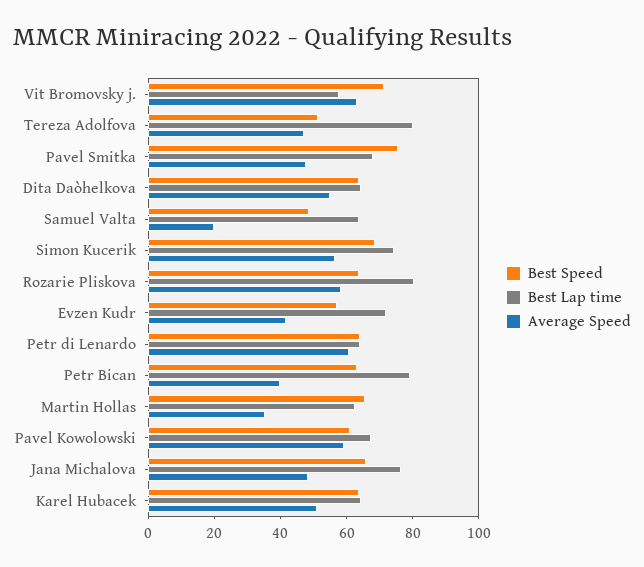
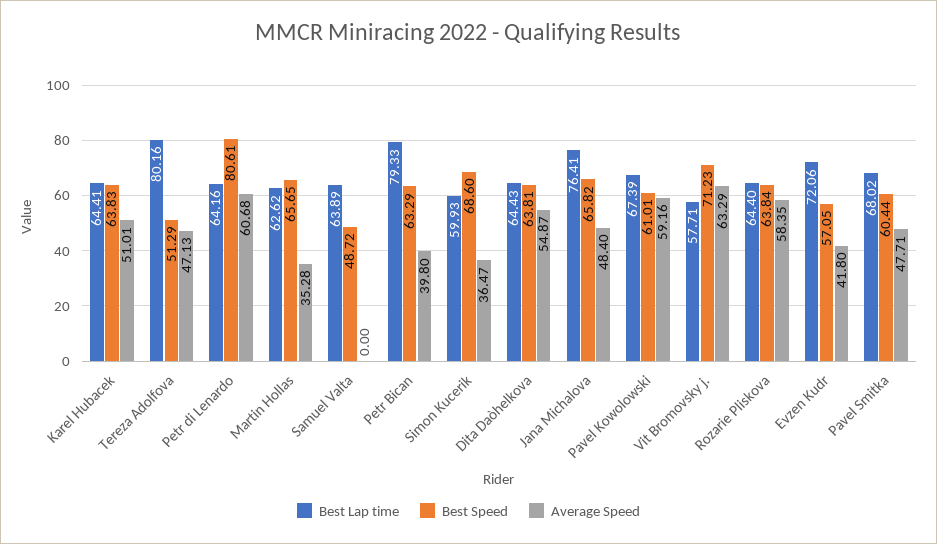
  {
    "Best Speed": {
      "Vit Bromovsky j.": 71.23,
      "Tereza Adolfova": 51.29,
-     "Pavel Smitka": 75,
+     "Pavel Smitka": 60.44,
      "Dita Daòhelkova": 63.81,
      "Samuel Valta": 48.72,
      "Simon Kucerik": 68.6,
      "Rozarie Pliskova": 63.84,
      "Evzen Kudr": 57.05,
-     "Petr di Lenardo": 65,
+     "Petr di Lenardo": 80.61,
      "Petr Bican": 63.29,
      "Martin Hollas": 65.65,
      "Pavel Kowolowski": 61.01,
      "Jana Michalova": 65.82,
      "Karel Hubacek": 63.83
    },
    "Best Lap time": {
      "Vit Bromovsky j.": 57.71,
      "Tereza Adolfova": 80.16,
      "Pavel Smitka": 68.02,
      "Dita Daòhelkova": 64.43,
      "Samuel Valta": 63.89,
-     "Simon Kucerik": 75,
+     "Simon Kucerik": 59.93,
-     "Rozarie Pliskova": 80,
+     "Rozarie Pliskova": 64.4,
      "Evzen Kudr": 72.06,
      "Petr di Lenardo": 64.16,
      "Petr Bican": 79.33,
      "Martin Hollas": 62.62,
      "Pavel Kowolowski": 67.39,
      "Jana Michalova": 76.41,
      "Karel Hubacek": 64.41
    },
    "Average Speed": {
      "Vit Bromovsky j.": 63.29,
      "Tereza Adolfova": 47.13,
      "Pavel Smitka": 47.71,
      "Dita Daòhelkova": 54.87,
-     "Samuel Valta": 20,
+     "Samuel Valta": 0,
-     "Simon Kucerik": 55,
+     "Simon Kucerik": 36.47,
      "Rozarie Pliskova": 58.35,
      "Evzen Kudr": 41.8,
      "Petr di Lenardo": 60.68,
      "Petr Bican": 39.8,
      "Martin Hollas": 35.28,
      "Pavel Kowolowski": 59.16,
      "Jana Michalova": 48.4,
      "Karel Hubacek": 51.01
    }
  }

